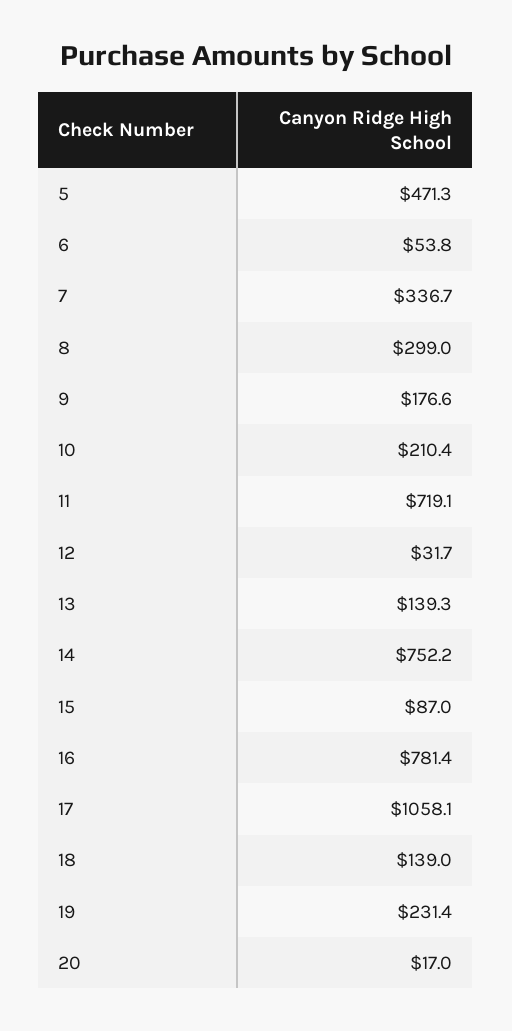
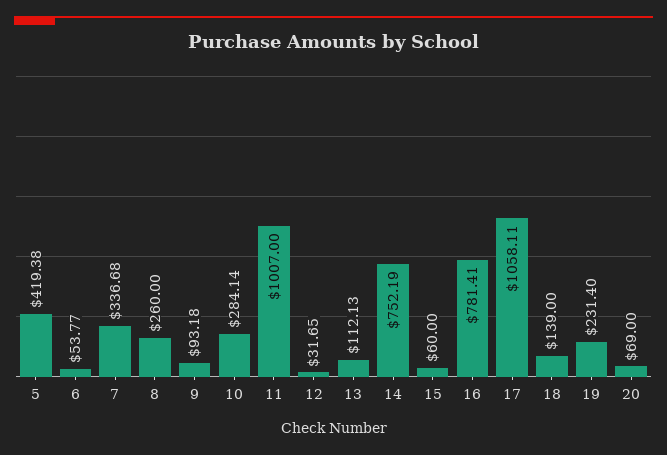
  {
-   "5": 471.3,
+   "5": 419.38,
    "6": 53.77,
    "7": 336.68,
-   "8": 299,
+   "8": 260,
-   "9": 176.6,
+   "9": 93.18,
-   "10": 210.4,
+   "10": 284.14,
-   "11": 719.1,
+   "11": 1007,
    "12": 31.65,
-   "13": 139.3,
+   "13": 112.13,
    "14": 752.19,
-   "15": 87,
+   "15": 60,
    "16": 781.41,
    "17": 1058.11,
    "18": 139,
    "19": 231.4,
-   "20": 17
+   "20": 69
  }

